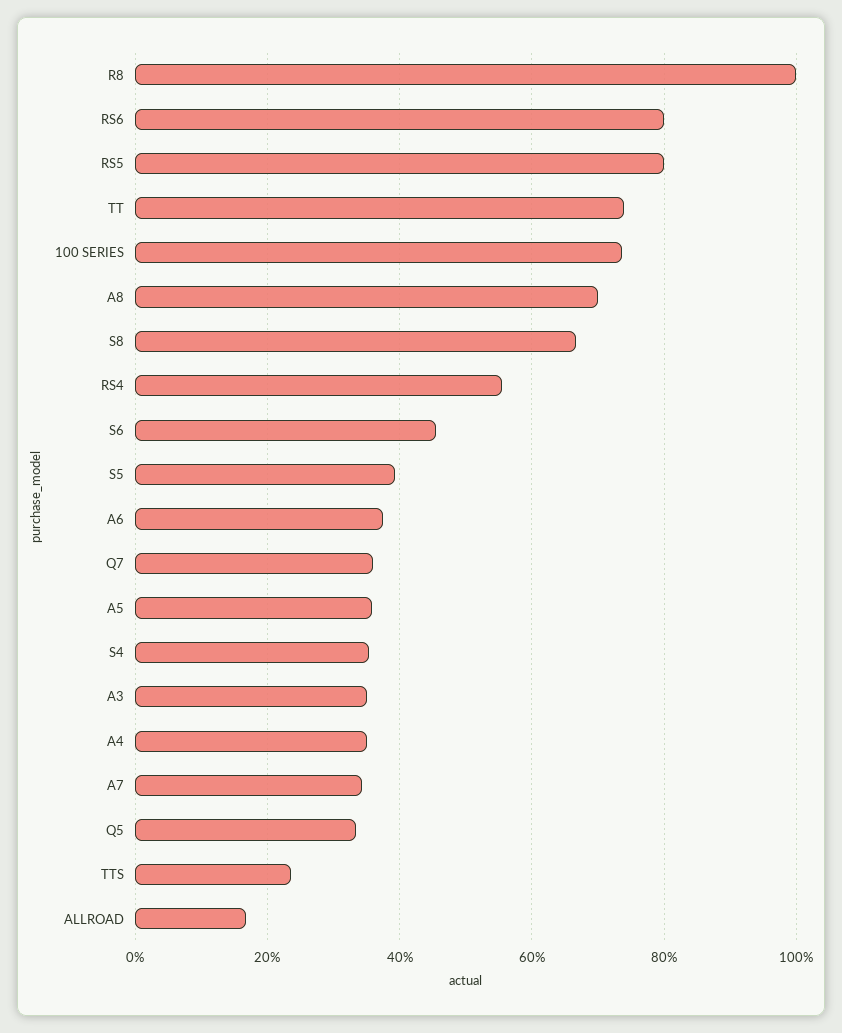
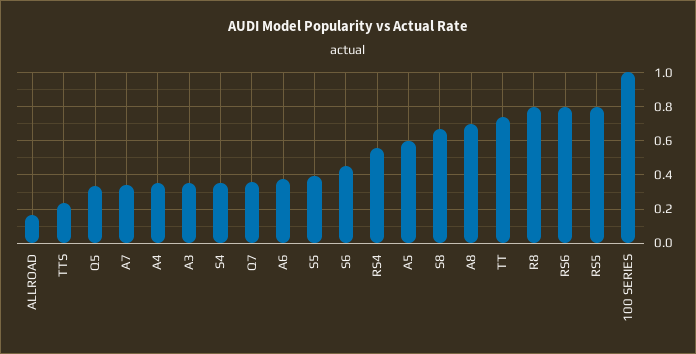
  {
-   "R8": 1,
+   "R8": 0.8,
    "RS6": 0.8,
    "RS5": 0.8,
    "TT": 0.74,
-   "100 SERIES": 0.74,
+   "100 SERIES": 1,
    "A8": 0.7,
    "S8": 0.66,
    "RS4": 0.56,
    "S6": 0.46,
    "S5": 0.4,
    "A6": 0.38,
    "Q7": 0.36,
-   "A5": 0.36,
+   "A5": 0.6,
    "S4": 0.36,
    "A3": 0.36,
    "A4": 0.36,
    "A7": 0.34,
    "Q5": 0.34,
    "TTS": 0.24,
    "ALLROAD": 0.16
  }

